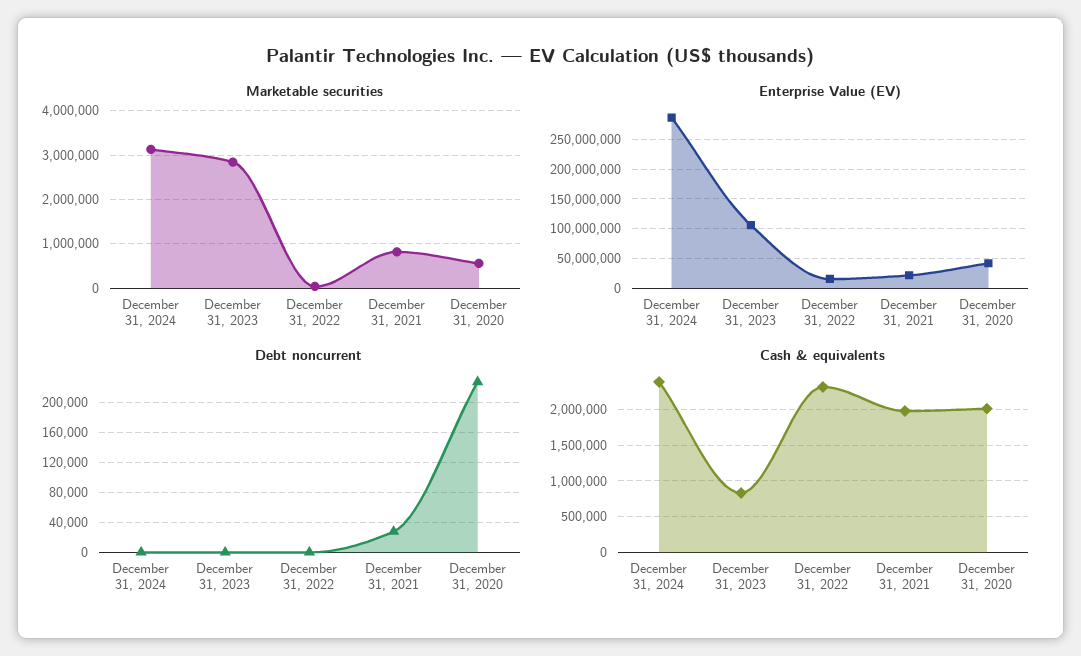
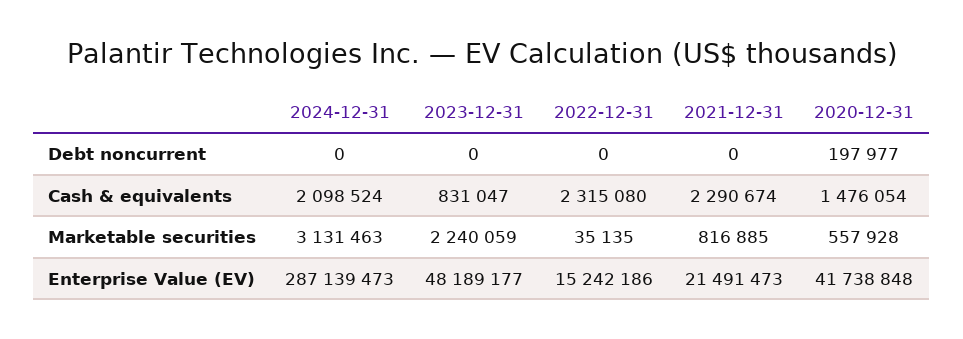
  {
    "Marketable securities": {
      "December 31, 2024": 3131463,
-     "December 31, 2023": 2800000,
+     "December 31, 2023": 2240059,
      "December 31, 2022": 35135,
      "December 31, 2021": 816885,
      "December 31, 2020": 557928
    },
    "Enterprise Value (EV)": {
      "December 31, 2024": 287139473,
-     "December 31, 2023": 100000000,
+     "December 31, 2023": 48189177,
      "December 31, 2022": 15242186,
      "December 31, 2021": 21491473,
      "December 31, 2020": 41738848
    },
    "Debt noncurrent": {
      "December 31, 2024": 0,
      "December 31, 2023": 0,
      "December 31, 2022": 0,
-     "December 31, 2021": 30000,
+     "December 31, 2021": 0,
-     "December 31, 2020": 230000
+     "December 31, 2020": 197977
    },
    "Cash & equivalents": {
-     "December 31, 2024": 2400000,
+     "December 31, 2024": 2098524,
      "December 31, 2023": 831047,
      "December 31, 2022": 2315080,
-     "December 31, 2021": 2000000,
+     "December 31, 2021": 2290674,
-     "December 31, 2020": 2000000
+     "December 31, 2020": 1476054
    }
  }

